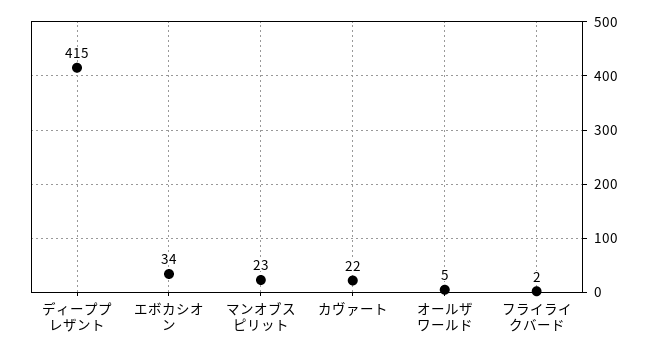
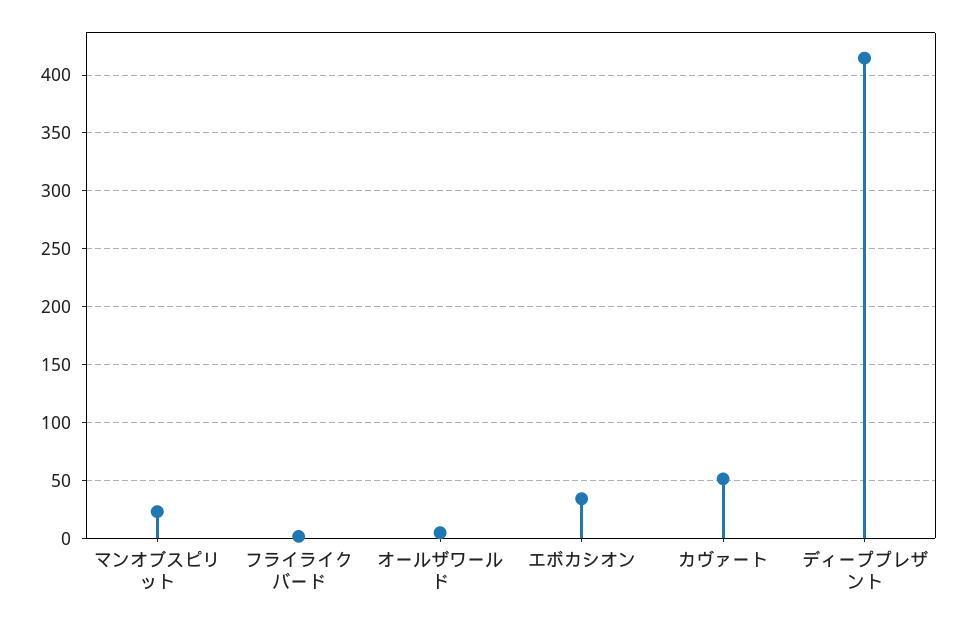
  {
    "ディーププレザント": 415,
    "エボカシオン": 34,
    "マンオブスピリット": 23,
-   "カヴァート": 22,
+   "カヴァート": 50,
    "オールザワールド": 5,
    "フライライクバード": 2
  }

